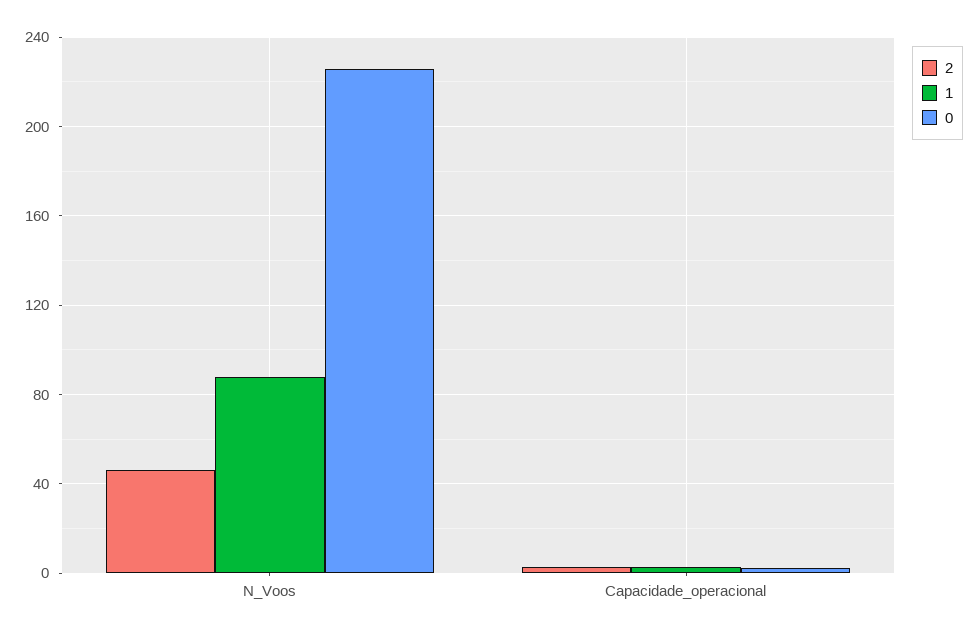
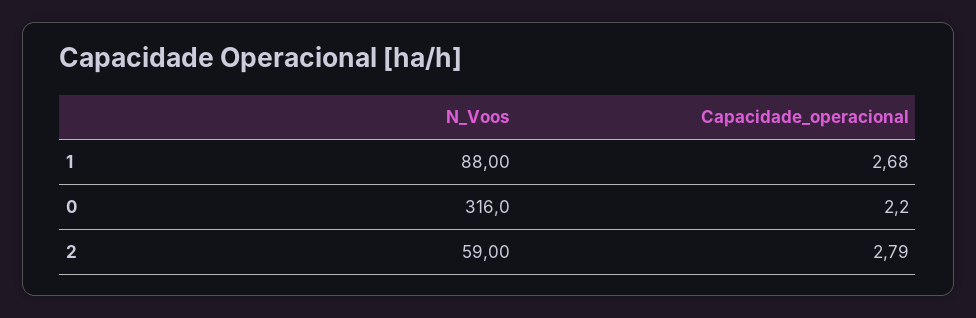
  {
    "2": {
-     "N_Voos": 45,
+     "N_Voos": 59,
      "Capacidade_operacional": 2.79
    },
    "1": {
      "N_Voos": 88,
      "Capacidade_operacional": 2.68
    },
    "0": {
-     "N_Voos": 225,
+     "N_Voos": 316,
      "Capacidade_operacional": 2.2
    }
  }

